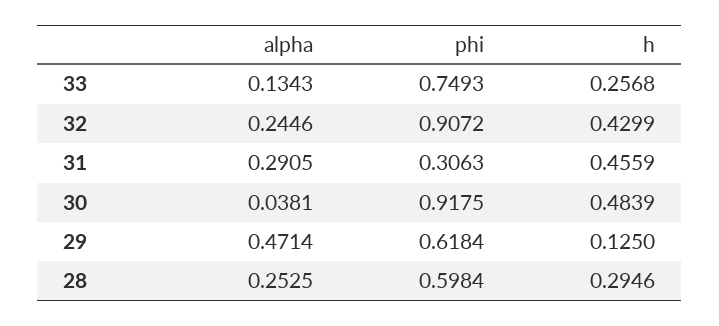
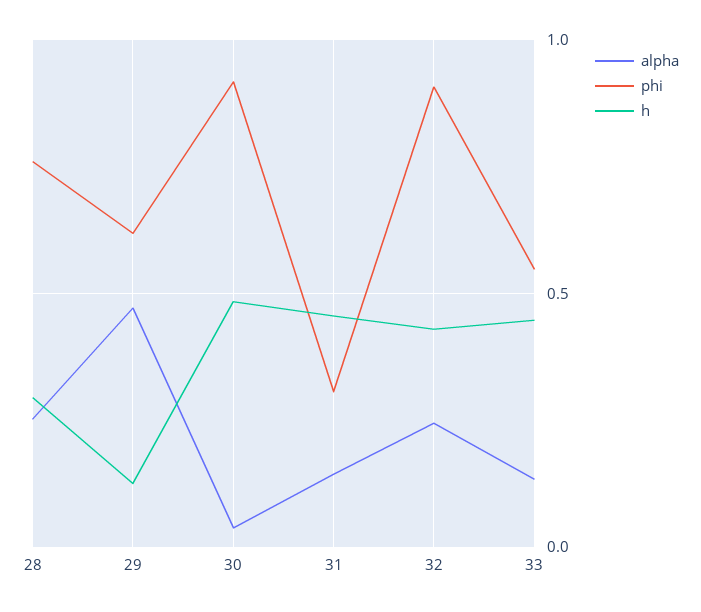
  {
    "alpha": {
      "33": 0.1343,
      "32": 0.2446,
-     "31": 0.2905,
+     "31": 0.15,
      "30": 0.0381,
      "29": 0.4714,
      "28": 0.2525
    },
    "phi": {
-     "33": 0.7493,
+     "33": 0.55,
      "32": 0.9072,
      "31": 0.3063,
      "30": 0.9175,
      "29": 0.6184,
-     "28": 0.5984
+     "28": 0.75
    },
    "h": {
-     "33": 0.2568,
+     "33": 0.45,
      "32": 0.4299,
      "31": 0.4559,
      "30": 0.4839,
      "29": 0.125,
      "28": 0.2946
    }
  }

